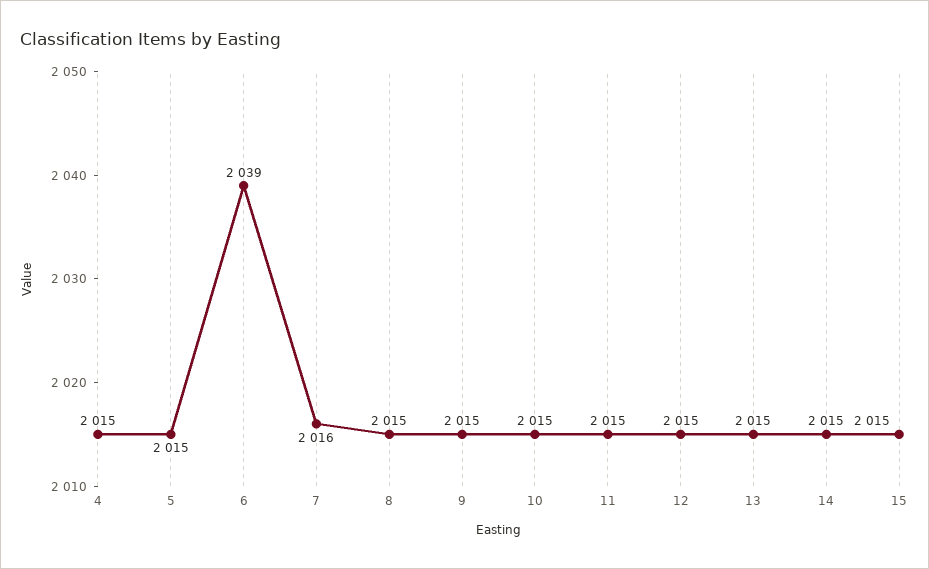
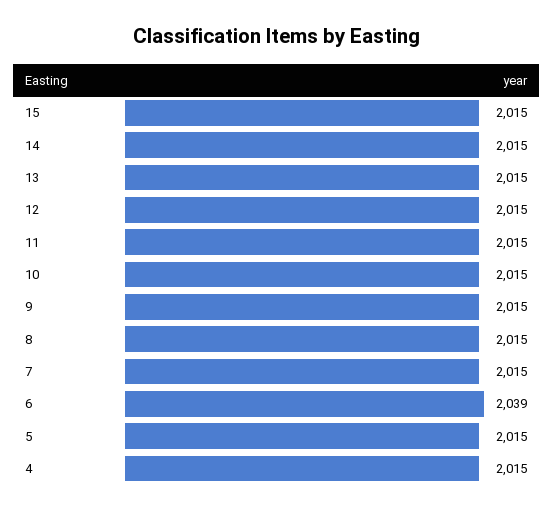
  {
    "4": 2015,
    "5": 2015,
    "6": 2039,
-   "7": 2016,
+   "7": 2015,
    "8": 2015,
    "9": 2015,
    "10": 2015,
    "11": 2015,
    "12": 2015,
    "13": 2015,
    "14": 2015,
    "15": 2015
  }

